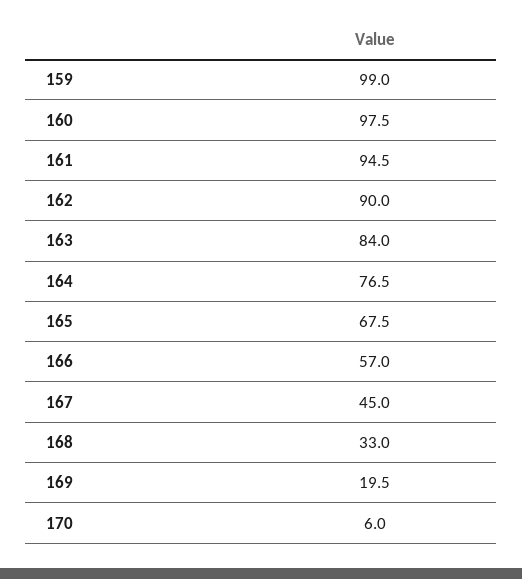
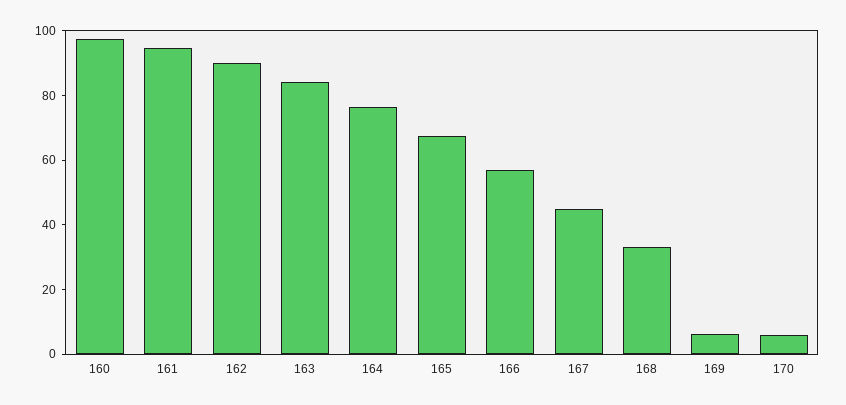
  {
-   "159": 99,
    "160": 97.5,
    "161": 94.5,
    "162": 90,
    "163": 84,
    "164": 76.5,
    "165": 67.5,
    "166": 57,
    "167": 45,
    "168": 33,
-   "169": 19.5,
+   "169": 5,
    "170": 6
  }

